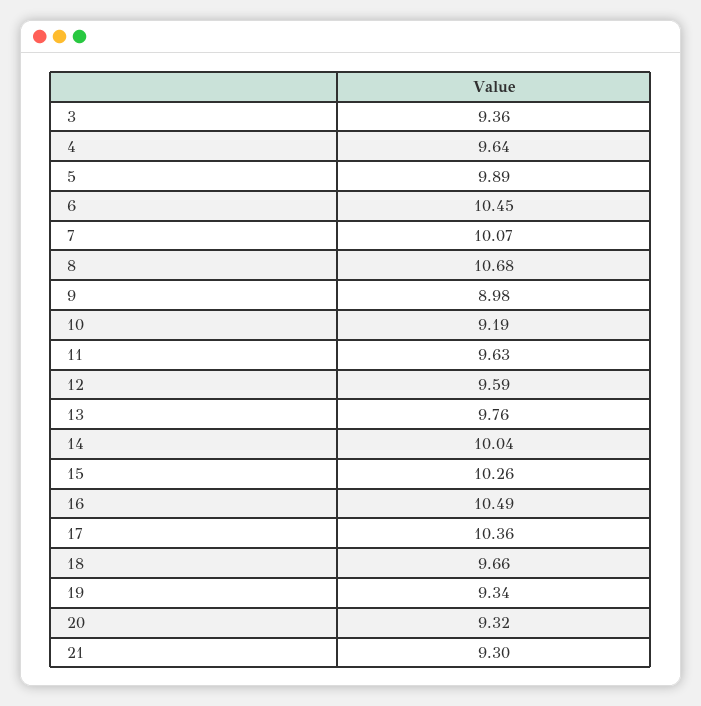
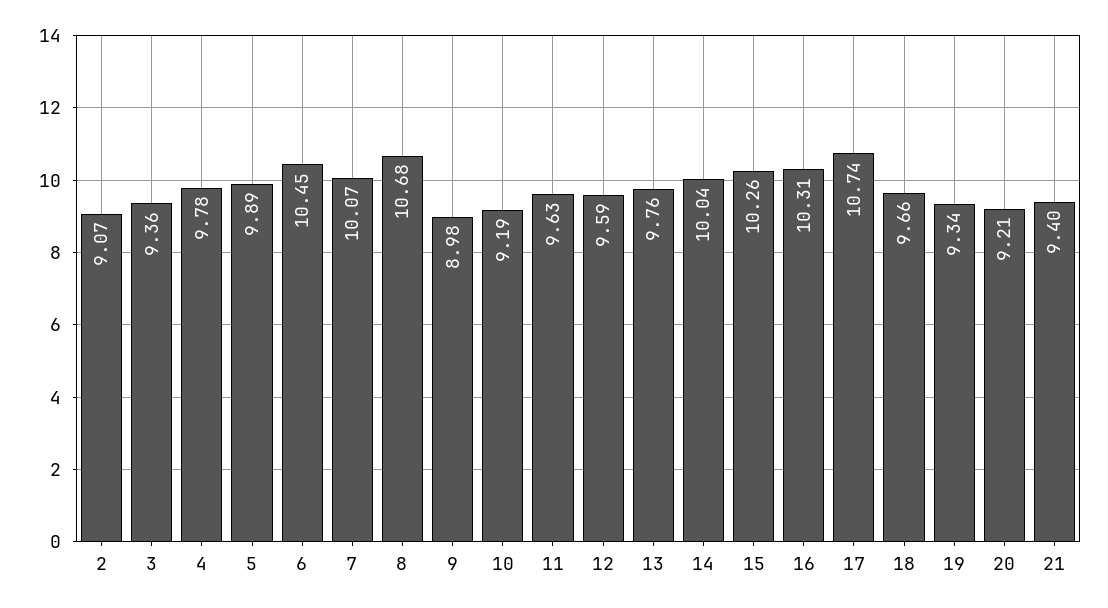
  {
    "3": 9.36,
-   "4": 9.64,
+   "4": 9.78,
    "5": 9.89,
    "6": 10.45,
    "7": 10.07,
    "8": 10.68,
    "9": 8.98,
    "10": 9.19,
    "11": 9.63,
    "12": 9.59,
    "13": 9.76,
    "14": 10.04,
    "15": 10.26,
-   "16": 10.49,
+   "16": 10.31,
-   "17": 10.36,
+   "17": 10.74,
    "18": 9.66,
    "19": 9.34,
-   "20": 9.32,
+   "20": 9.21,
-   "21": 9.3
+   "21": 9.4,
+   "2": 9.07
  }

